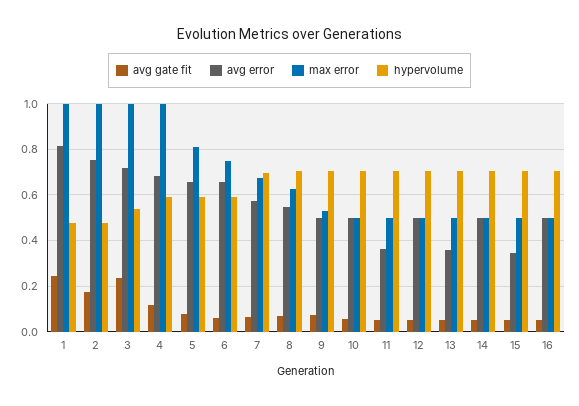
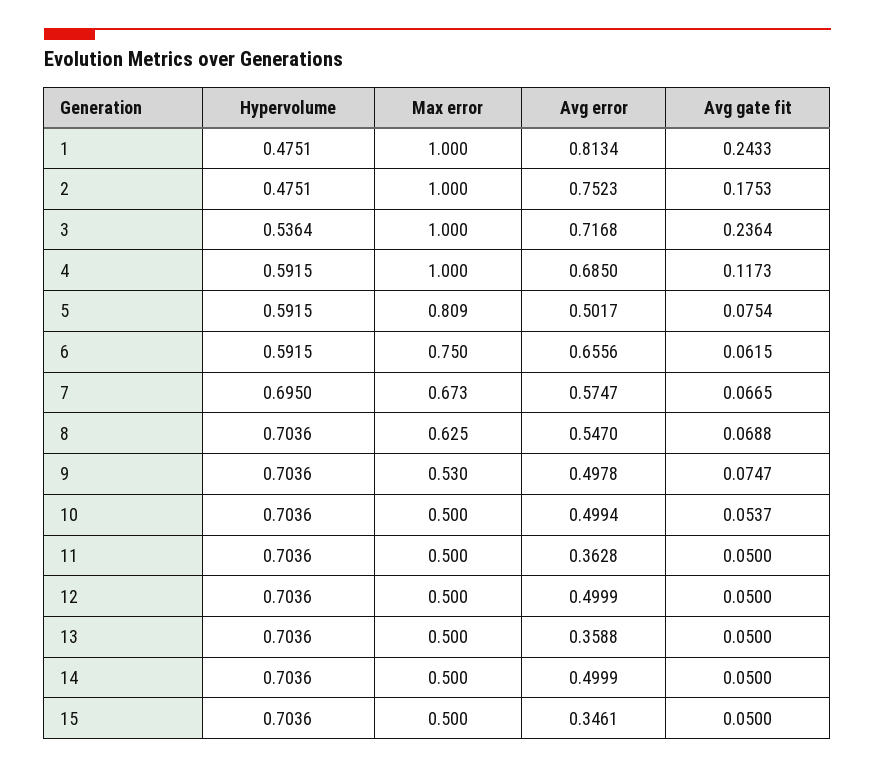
  {
    "avg gate fit": {
      "1": 0.2433,
      "2": 0.1753,
      "3": 0.2364,
      "4": 0.1173,
      "5": 0.0754,
      "6": 0.0615,
      "7": 0.0665,
      "8": 0.0688,
      "9": 0.0747,
      "10": 0.0537,
      "11": 0.05,
      "12": 0.05,
      "13": 0.05,
      "14": 0.05,
-     "15": 0.05,
+     "15": 0.05
-     "16": 0.05
    },
    "avg error": {
      "1": 0.8134,
      "2": 0.7523,
      "3": 0.7168,
      "4": 0.685,
-     "5": 0.65,
+     "5": 0.5017,
      "6": 0.6556,
      "7": 0.5747,
      "8": 0.547,
      "9": 0.4978,
      "10": 0.4994,
      "11": 0.3628,
      "12": 0.4999,
      "13": 0.3588,
      "14": 0.4999,
-     "15": 0.3461,
+     "15": 0.3461
-     "16": 0.5
    },
    "max error": {
      "1": 1,
      "2": 1,
      "3": 1,
      "4": 1,
      "5": 0.809,
      "6": 0.75,
      "7": 0.673,
      "8": 0.625,
      "9": 0.53,
      "10": 0.5,
      "11": 0.5,
      "12": 0.5,
      "13": 0.5,
      "14": 0.5,
-     "15": 0.5,
+     "15": 0.5
-     "16": 0.5
    },
    "hypervolume": {
      "1": 0.4751,
      "2": 0.4751,
      "3": 0.5364,
      "4": 0.5915,
      "5": 0.5915,
      "6": 0.5915,
      "7": 0.695,
      "8": 0.7036,
      "9": 0.7036,
      "10": 0.7036,
      "11": 0.7036,
      "12": 0.7036,
      "13": 0.7036,
      "14": 0.7036,
-     "15": 0.7036,
+     "15": 0.7036
-     "16": 0.7
    }
  }

